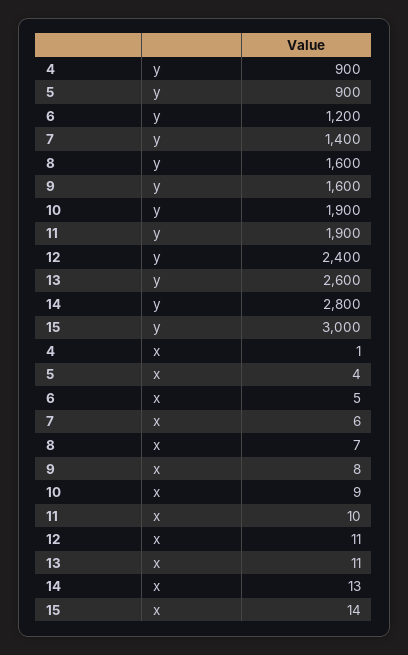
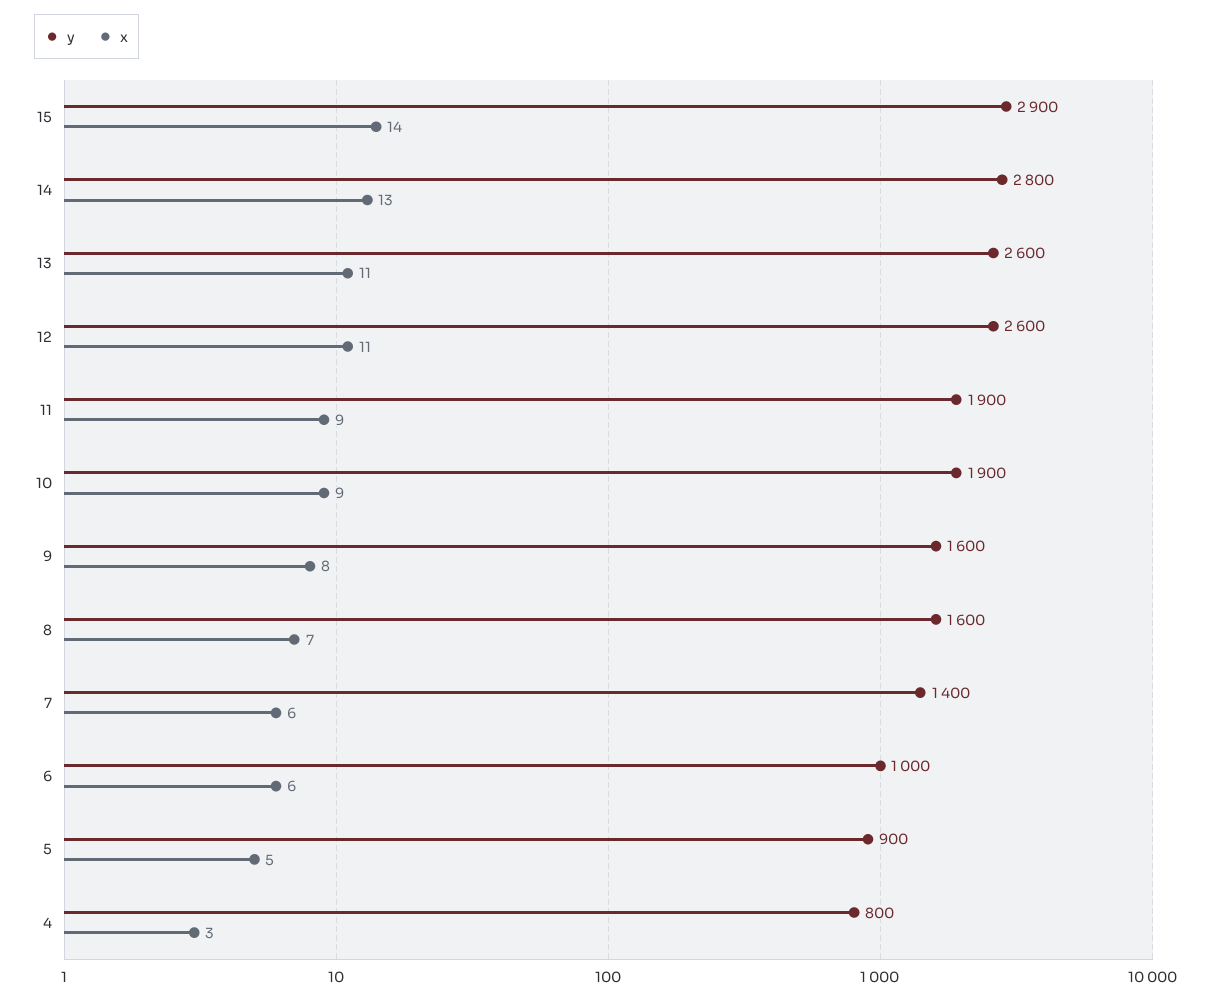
  {
    "y": {
-     "4": 900,
+     "4": 800,
      "5": 900,
-     "6": 1200,
+     "6": 1000,
      "7": 1400,
      "8": 1600,
      "9": 1600,
      "10": 1900,
      "11": 1900,
-     "12": 2400,
+     "12": 2600,
      "13": 2600,
      "14": 2800,
-     "15": 3000
+     "15": 2900
    },
    "x": {
-     "4": 1,
+     "4": 3,
-     "5": 4,
+     "5": 5,
-     "6": 5,
+     "6": 6,
      "7": 6,
      "8": 7,
      "9": 8,
      "10": 9,
-     "11": 10,
+     "11": 9,
      "12": 11,
      "13": 11,
      "14": 13,
      "15": 14
    }
  }

